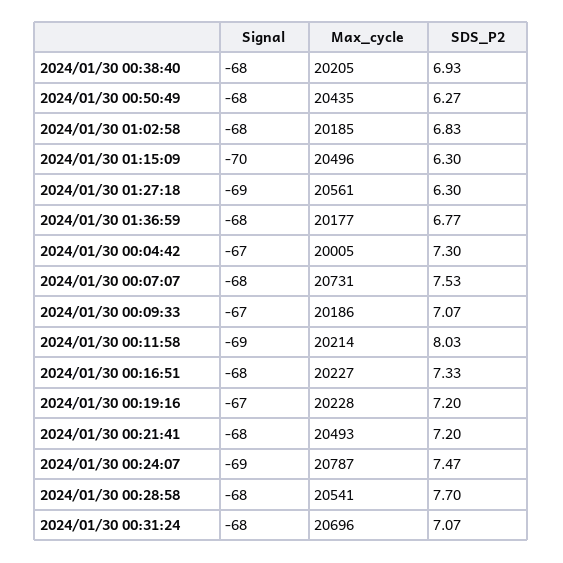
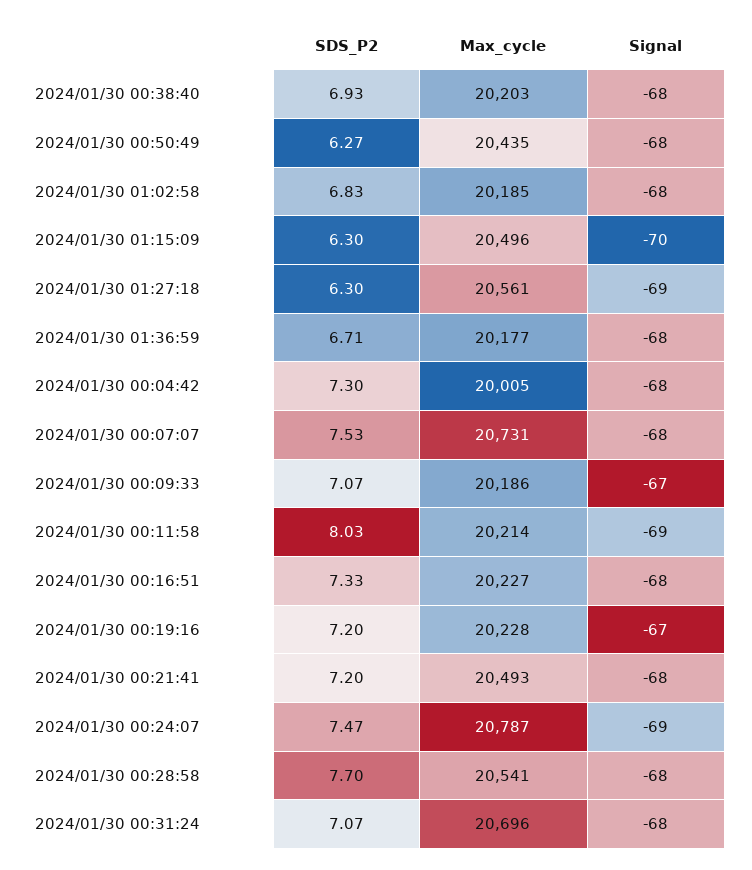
  {
    "Signal": {
      "2024/01/30 00:38:40": -68,
      "2024/01/30 00:50:49": -68,
      "2024/01/30 01:02:58": -68,
      "2024/01/30 01:15:09": -70,
      "2024/01/30 01:27:18": -69,
      "2024/01/30 01:36:59": -68,
-     "2024/01/30 00:04:42": -67,
+     "2024/01/30 00:04:42": -68,
      "2024/01/30 00:07:07": -68,
      "2024/01/30 00:09:33": -67,
      "2024/01/30 00:11:58": -69,
      "2024/01/30 00:16:51": -68,
      "2024/01/30 00:19:16": -67,
      "2024/01/30 00:21:41": -68,
      "2024/01/30 00:24:07": -69,
      "2024/01/30 00:28:58": -68,
      "2024/01/30 00:31:24": -68
    },
    "Max_cycle": {
-     "2024/01/30 00:38:40": 20205,
+     "2024/01/30 00:38:40": 20203,
      "2024/01/30 00:50:49": 20435,
      "2024/01/30 01:02:58": 20185,
      "2024/01/30 01:15:09": 20496,
      "2024/01/30 01:27:18": 20561,
      "2024/01/30 01:36:59": 20177,
      "2024/01/30 00:04:42": 20005,
      "2024/01/30 00:07:07": 20731,
      "2024/01/30 00:09:33": 20186,
      "2024/01/30 00:11:58": 20214,
      "2024/01/30 00:16:51": 20227,
      "2024/01/30 00:19:16": 20228,
      "2024/01/30 00:21:41": 20493,
      "2024/01/30 00:24:07": 20787,
      "2024/01/30 00:28:58": 20541,
      "2024/01/30 00:31:24": 20696
    },
    "SDS_P2": {
      "2024/01/30 00:38:40": 6.93,
      "2024/01/30 00:50:49": 6.27,
      "2024/01/30 01:02:58": 6.83,
      "2024/01/30 01:15:09": 6.3,
      "2024/01/30 01:27:18": 6.3,
-     "2024/01/30 01:36:59": 6.77,
+     "2024/01/30 01:36:59": 6.71,
      "2024/01/30 00:04:42": 7.3,
      "2024/01/30 00:07:07": 7.53,
      "2024/01/30 00:09:33": 7.07,
      "2024/01/30 00:11:58": 8.03,
      "2024/01/30 00:16:51": 7.33,
      "2024/01/30 00:19:16": 7.2,
      "2024/01/30 00:21:41": 7.2,
      "2024/01/30 00:24:07": 7.47,
      "2024/01/30 00:28:58": 7.7,
      "2024/01/30 00:31:24": 7.07
    }
  }

